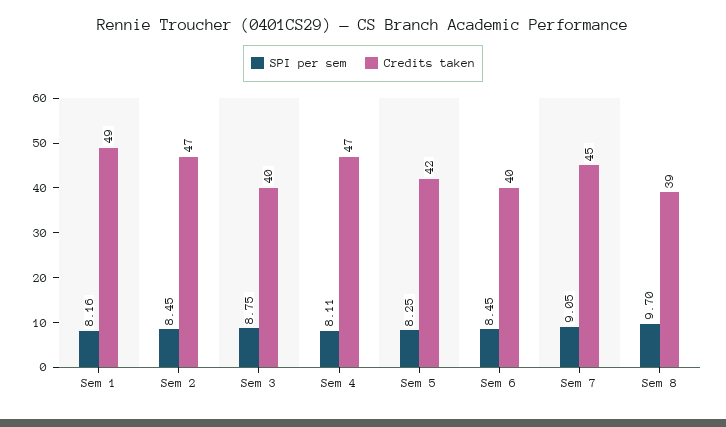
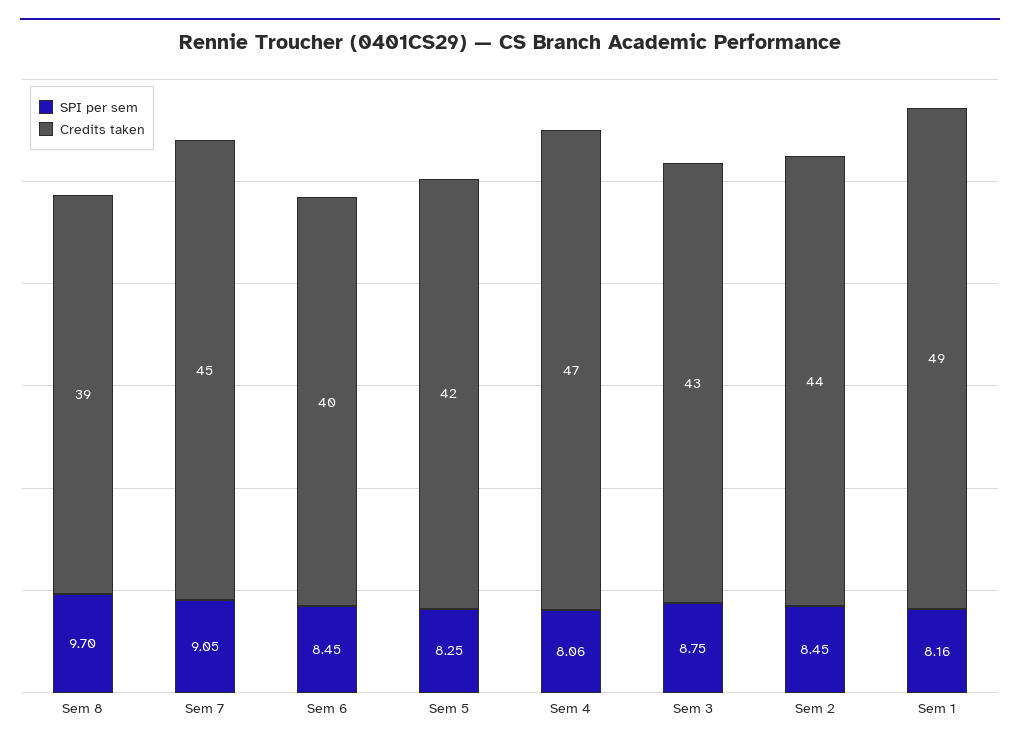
  {
    "SPI per sem": {
      "Sem 1": 8.16,
      "Sem 2": 8.45,
      "Sem 3": 8.75,
-     "Sem 4": 8.11,
+     "Sem 4": 8.06,
      "Sem 5": 8.25,
      "Sem 6": 8.45,
      "Sem 7": 9.05,
      "Sem 8": 9.7
    },
    "Credits taken": {
      "Sem 1": 49,
-     "Sem 2": 47,
+     "Sem 2": 44,
-     "Sem 3": 40,
+     "Sem 3": 43,
      "Sem 4": 47,
      "Sem 5": 42,
      "Sem 6": 40,
      "Sem 7": 45,
      "Sem 8": 39
    }
  }

